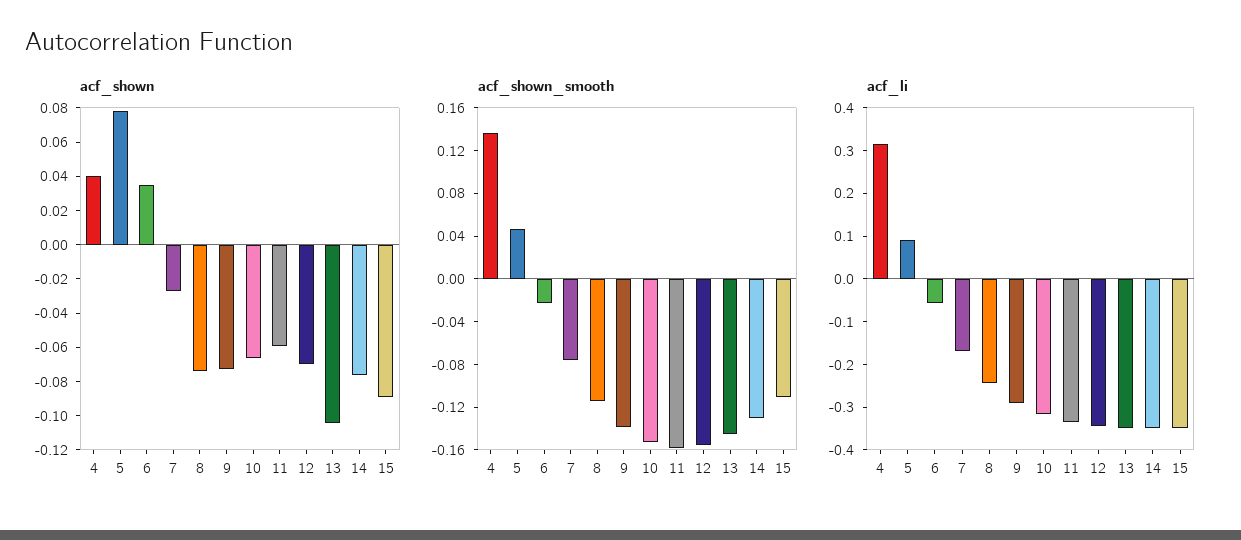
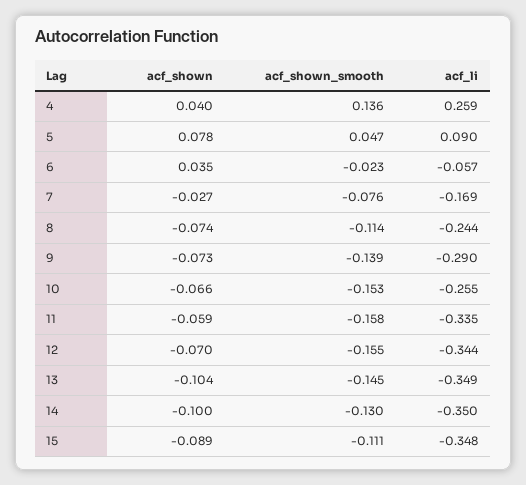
  {
    "acf_shown": {
      "4": 0.04,
      "5": 0.078,
      "6": 0.035,
      "7": -0.027,
      "8": -0.074,
      "9": -0.073,
      "10": -0.066,
      "11": -0.059,
      "12": -0.07,
      "13": -0.104,
-     "14": -0.075,
+     "14": -0.1,
      "15": -0.089
    },
    "acf_shown_smooth": {
      "4": 0.136,
      "5": 0.047,
      "6": -0.023,
      "7": -0.076,
      "8": -0.114,
      "9": -0.139,
      "10": -0.153,
      "11": -0.158,
      "12": -0.155,
      "13": -0.145,
      "14": -0.13,
      "15": -0.111
    },
    "acf_li": {
-     "4": 0.32,
+     "4": 0.259,
      "5": 0.09,
      "6": -0.057,
      "7": -0.169,
      "8": -0.244,
      "9": -0.29,
-     "10": -0.32,
+     "10": -0.255,
      "11": -0.335,
      "12": -0.344,
      "13": -0.349,
      "14": -0.35,
      "15": -0.348
    }
  }

